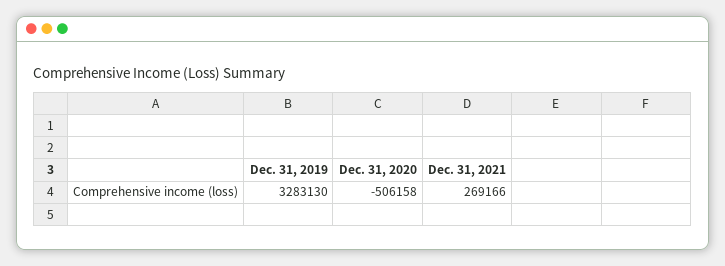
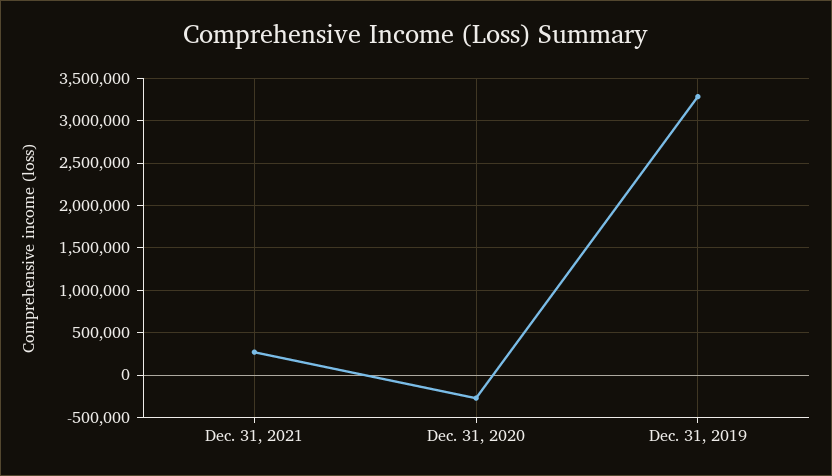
  {
    "Dec. 31, 2019": 3283130,
-   "Dec. 31, 2020": -506158,
+   "Dec. 31, 2020": -300000,
    "Dec. 31, 2021": 269166
  }

